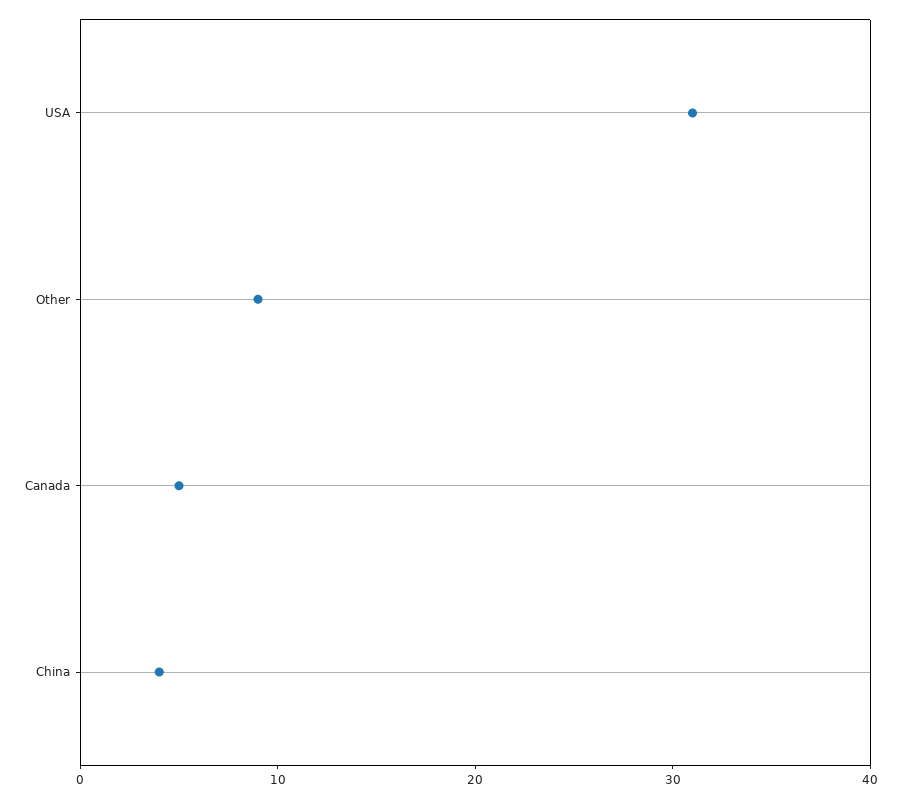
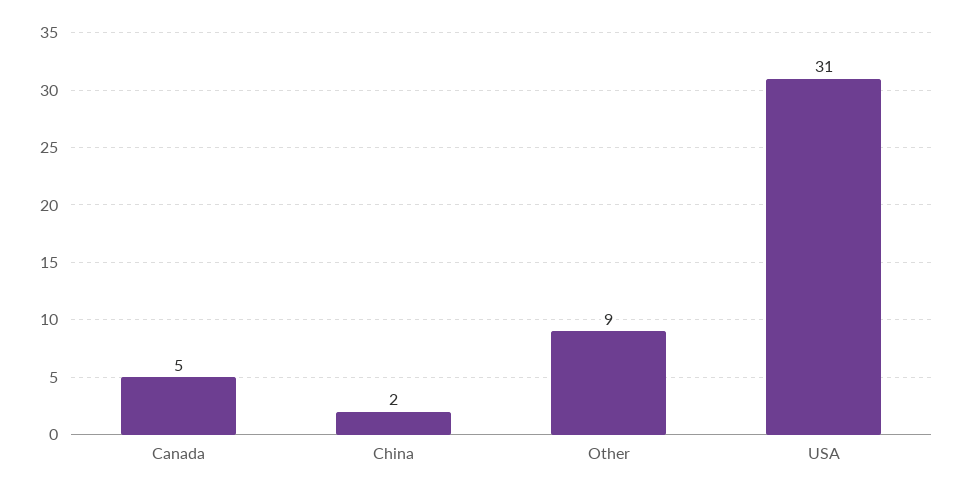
  {
    "USA": 31,
    "Other": 9,
    "Canada": 5,
-   "China": 4
+   "China": 2
  }

